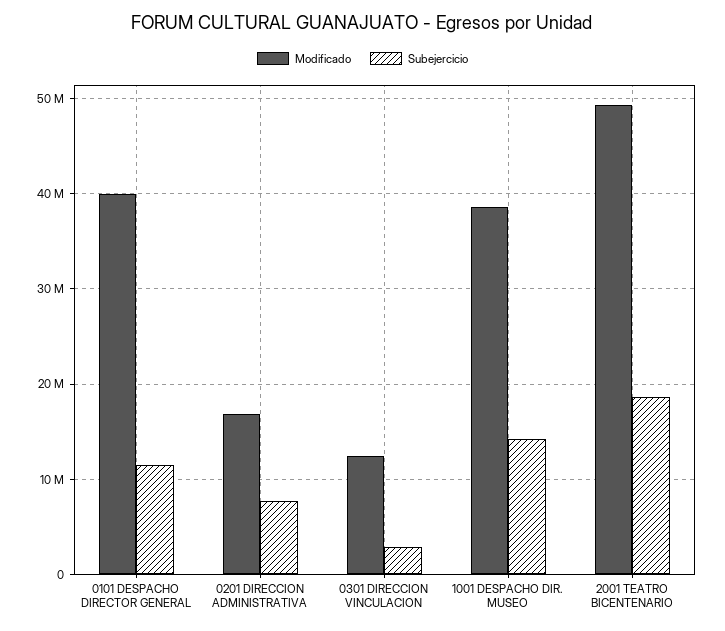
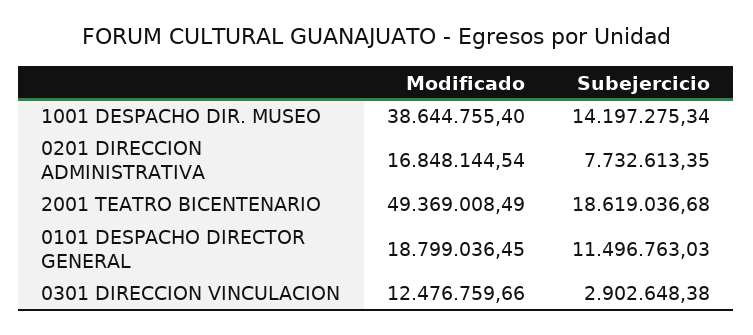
  {
    "Modificado": {
-     "0101 DESPACHO DIRECTOR GENERAL": 40000000,
+     "0101 DESPACHO DIRECTOR GENERAL": 18799036.45,
      "0201 DIRECCION ADMINISTRATIVA": 16848144.54,
      "0301 DIRECCION VINCULACION": 12476759.66,
      "1001 DESPACHO DIR. MUSEO": 38644755.4,
      "2001 TEATRO BICENTENARIO": 49369008.49
    },
    "Subejercicio": {
      "0101 DESPACHO DIRECTOR GENERAL": 11496763.03,
      "0201 DIRECCION ADMINISTRATIVA": 7732613.35,
      "0301 DIRECCION VINCULACION": 2902648.38,
      "1001 DESPACHO DIR. MUSEO": 14197275.34,
      "2001 TEATRO BICENTENARIO": 18619036.68
    }
  }

